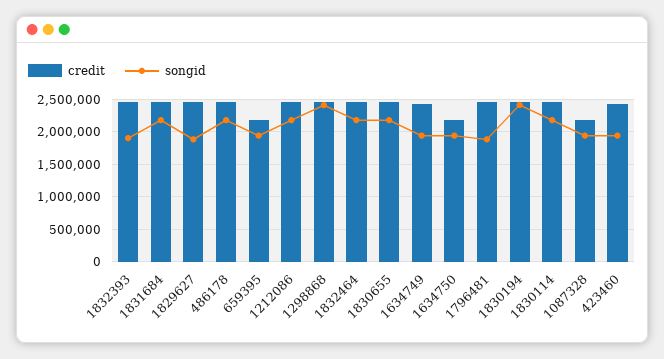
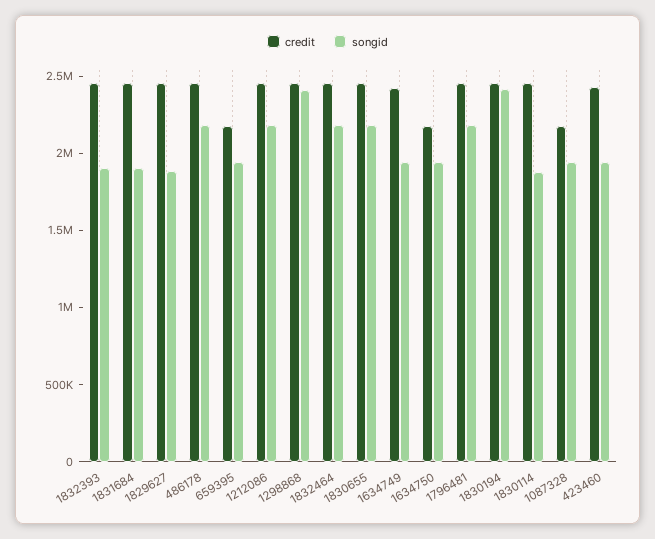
  {
    "credit": {
      "1832393": 2500000,
      "1831684": 2500000,
      "1829627": 2500000,
      "486178": 2500000,
      "659395": 2200000,
      "1212086": 2500000,
      "1298868": 2500000,
      "1832464": 2500000,
      "1830655": 2500000,
      "1634749": 2400000,
      "1634750": 2200000,
      "1796481": 2500000,
      "1830194": 2500000,
      "1830114": 2500000,
      "1087328": 2200000,
      "423460": 2400000
    },
    "songid": {
      "1832393": 1900000,
-     "1831684": 2200000,
+     "1831684": 1900000,
      "1829627": 1900000,
      "486178": 2200000,
      "659395": 1900000,
      "1212086": 2200000,
      "1298868": 2400000,
      "1832464": 2200000,
      "1830655": 2200000,
      "1634749": 1900000,
      "1634750": 1900000,
-     "1796481": 1900000,
+     "1796481": 2200000,
      "1830194": 2400000,
-     "1830114": 2200000,
+     "1830114": 1900000,
      "1087328": 1900000,
      "423460": 1900000
    }
  }

